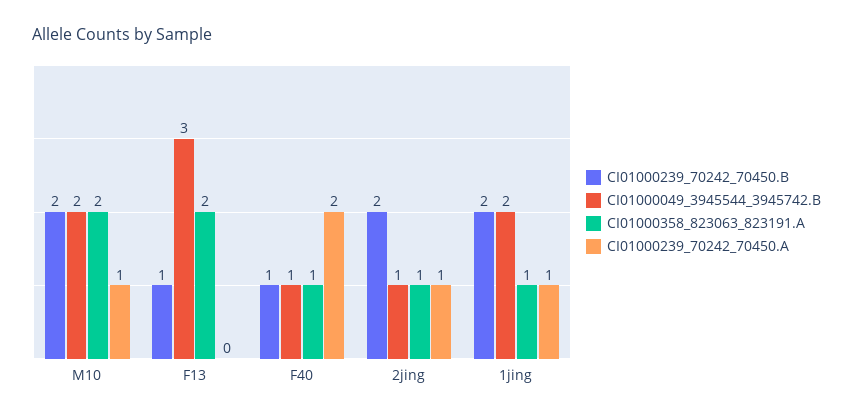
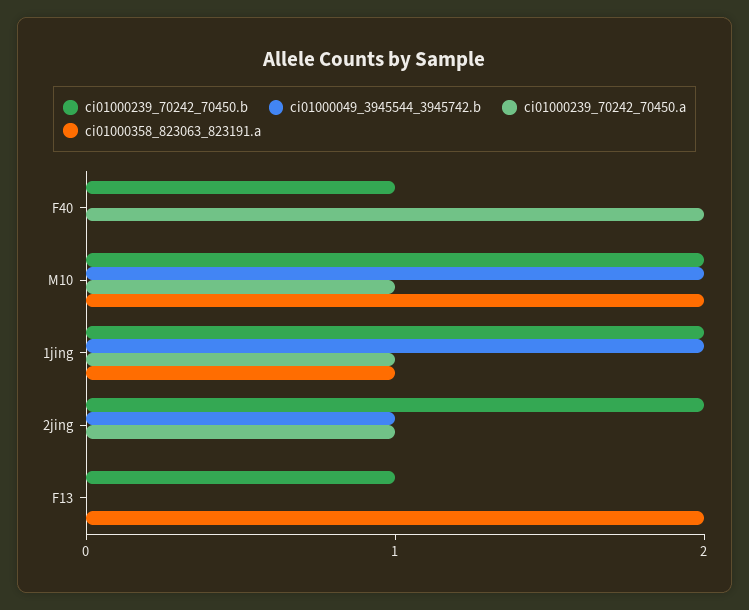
  {
    "CI01000239_70242_70450.B": {
      "M10": 2,
      "F13": 1,
      "F40": 1,
      "2jing": 2,
      "1jing": 2
    },
    "CI01000049_3945544_3945742.B": {
      "M10": 2,
-     "F13": 3,
+     "F13": 0,
-     "F40": 1,
+     "F40": 0,
      "2jing": 1,
      "1jing": 2
    },
    "CI01000358_823063_823191.A": {
      "M10": 2,
      "F13": 2,
-     "F40": 1,
+     "F40": 0,
-     "2jing": 1,
+     "2jing": 0,
      "1jing": 1
    },
    "CI01000239_70242_70450.A": {
      "M10": 1,
      "F13": 0,
      "F40": 2,
      "2jing": 1,
      "1jing": 1
    }
  }

